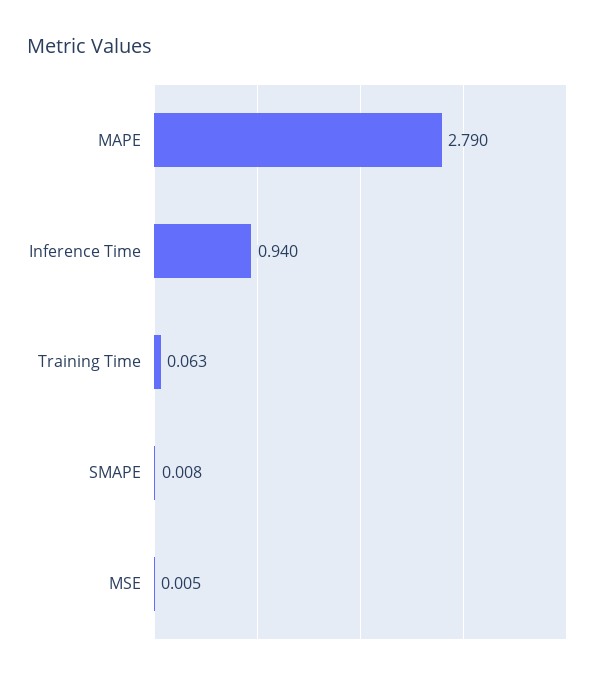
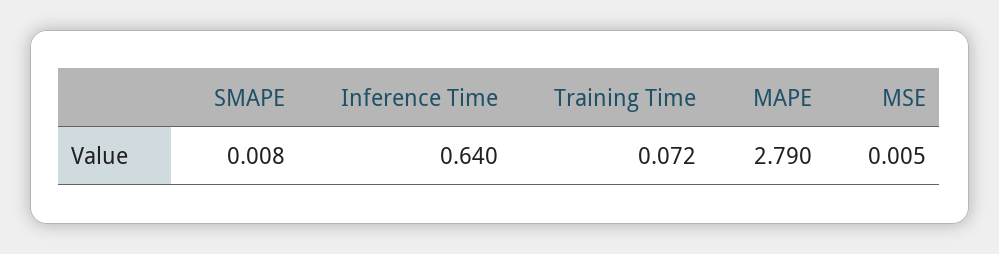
  {
    "MAPE": 2.79,
-   "Inference Time": 0.94,
+   "Inference Time": 0.64,
-   "Training Time": 0.063,
+   "Training Time": 0.072,
    "SMAPE": 0.008,
    "MSE": 0.005
  }

